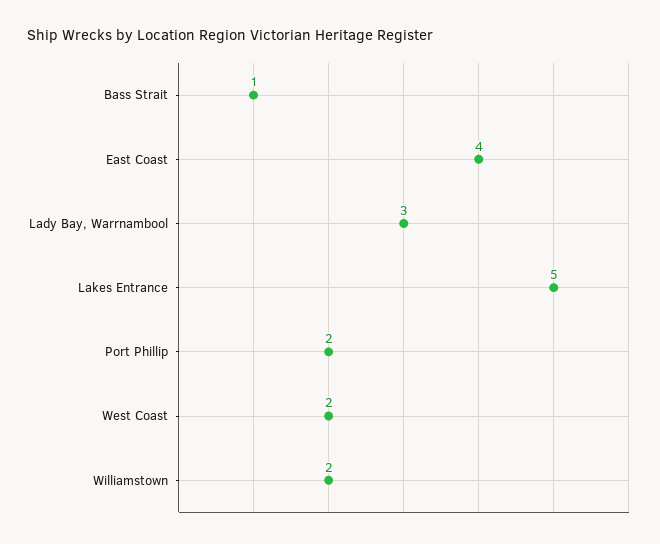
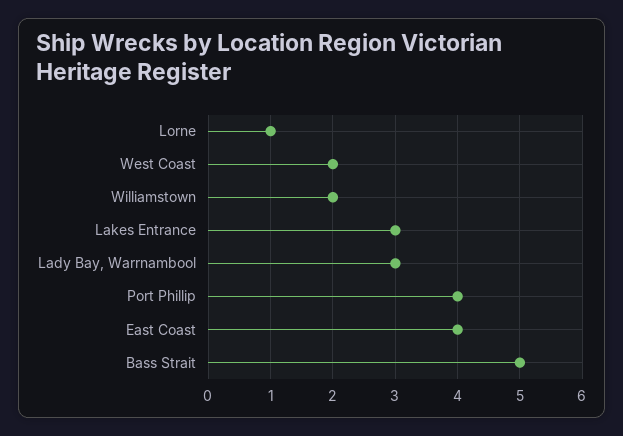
  {
-   "Bass Strait": 1,
+   "Bass Strait": 5,
    "East Coast": 4,
    "Lady Bay, Warrnambool": 3,
-   "Lakes Entrance": 5,
+   "Lakes Entrance": 3,
-   "Port Phillip": 2,
+   "Port Phillip": 4,
    "West Coast": 2,
-   "Williamstown": 2
+   "Williamstown": 2,
+   "Lorne": 1
  }

